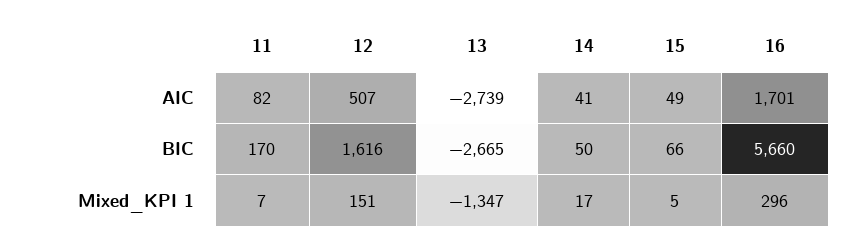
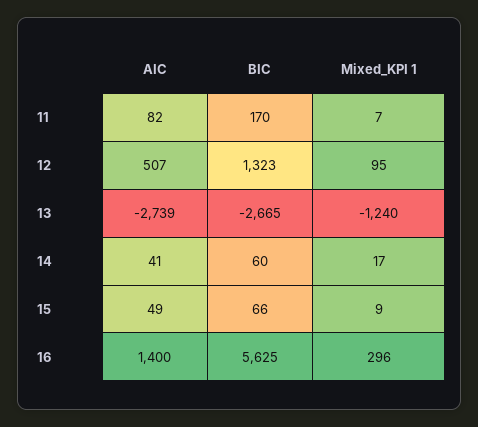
  {
    "11": {
      "AIC": 82,
      "BIC": 170,
      "Mixed_KPI 1": 7
    },
    "12": {
      "AIC": 507,
-     "BIC": 1616,
+     "BIC": 1323,
-     "Mixed_KPI 1": 151
+     "Mixed_KPI 1": 95
    },
    "13": {
      "AIC": -2739,
      "BIC": -2665,
-     "Mixed_KPI 1": -1347
+     "Mixed_KPI 1": -1240
    },
    "14": {
      "AIC": 41,
-     "BIC": 50,
+     "BIC": 60,
      "Mixed_KPI 1": 17
    },
    "15": {
      "AIC": 49,
      "BIC": 66,
-     "Mixed_KPI 1": 5
+     "Mixed_KPI 1": 9
    },
    "16": {
-     "AIC": 1701,
+     "AIC": 1400,
-     "BIC": 5660,
+     "BIC": 5625,
      "Mixed_KPI 1": 296
    }
  }

